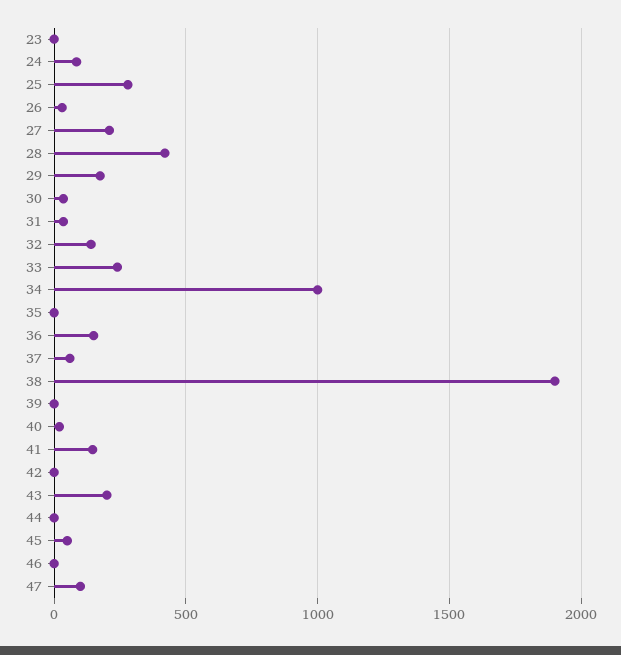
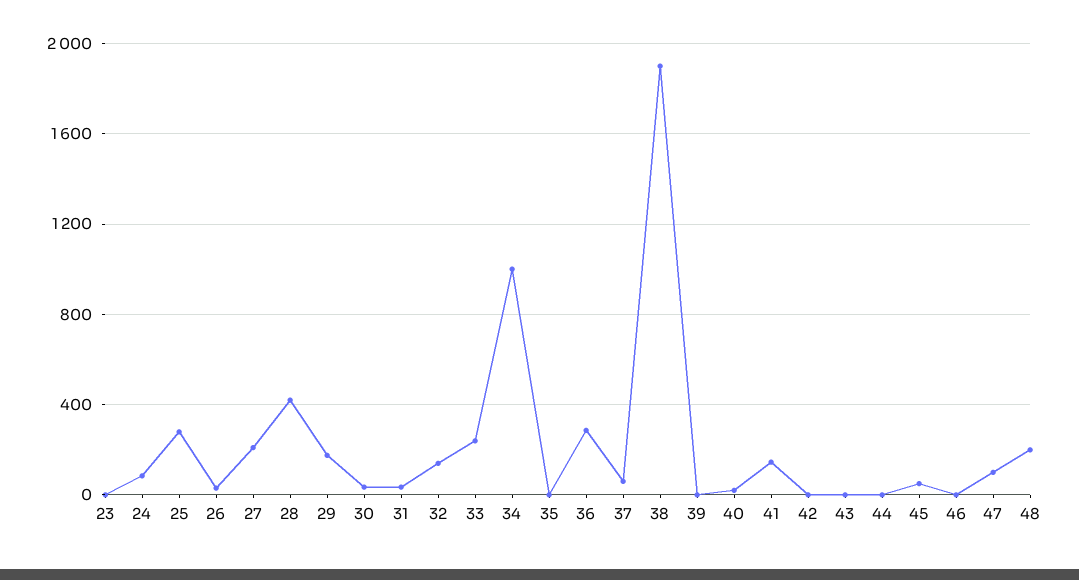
  {
    "23": 0,
    "24": 100,
    "25": 300,
    "26": 50,
    "27": 200,
    "28": 400,
    "29": 200,
    "30": 50,
    "31": 50,
    "32": 150,
    "33": 250,
    "34": 1000,
    "35": 0,
-   "36": 150,
+   "36": 300,
    "37": 50,
    "38": 1900,
    "39": 0,
    "40": 0,
    "41": 150,
    "42": 0,
-   "43": 200,
+   "43": 0,
    "44": 0,
    "45": 50,
    "46": 0,
-   "47": 100
+   "47": 100,
+   "48": 200
  }

